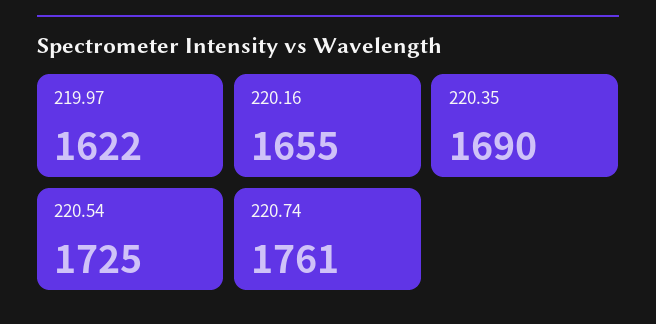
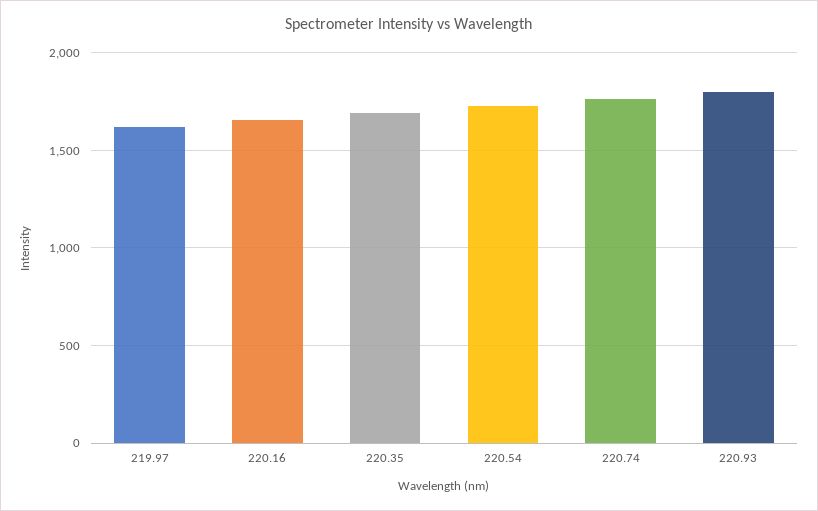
  {
    "219.97": 1622,
    "220.16": 1655,
    "220.35": 1690,
    "220.54": 1725,
-   "220.74": 1761
+   "220.74": 1761,
+   "220.93": 1800
  }

